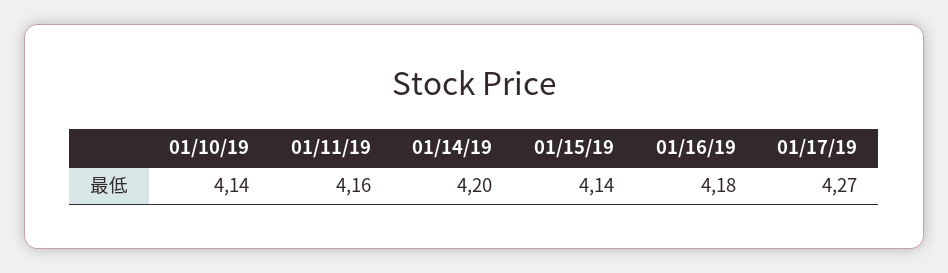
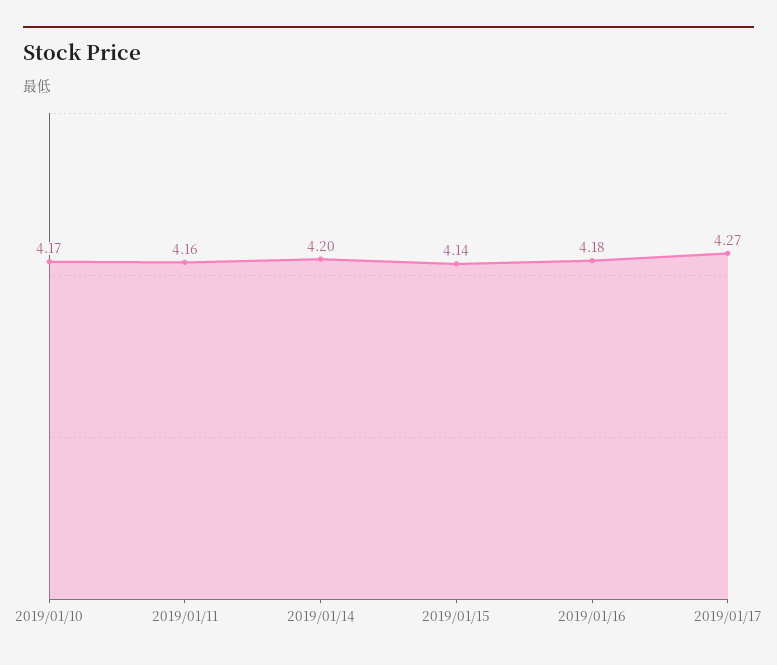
  {
-   "01/10/19": 4.14,
+   "01/10/19": 4.17,
    "01/11/19": 4.16,
    "01/14/19": 4.2,
    "01/15/19": 4.14,
    "01/16/19": 4.18,
    "01/17/19": 4.27
  }

